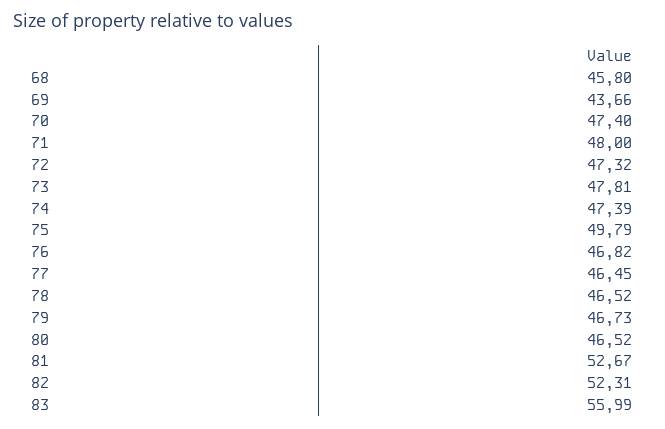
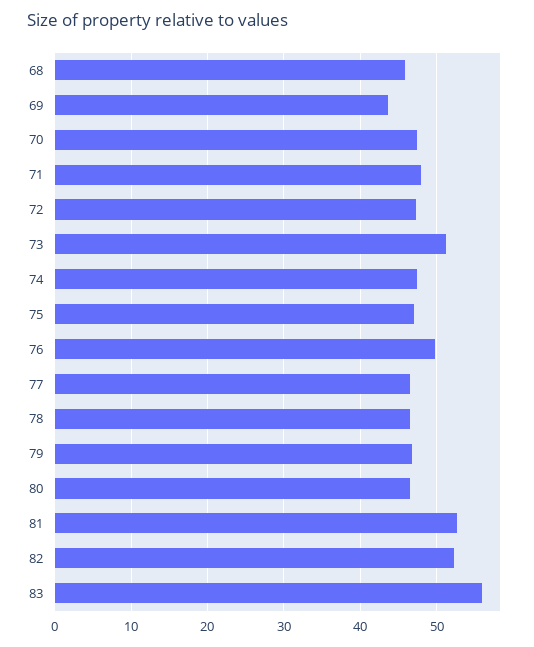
  {
    "68": 45.8,
    "69": 43.66,
    "70": 47.4,
    "71": 48,
    "72": 47.32,
-   "73": 47.81,
+   "73": 51,
    "74": 47.39,
-   "75": 49.79,
+   "75": 47,
-   "76": 46.82,
+   "76": 50,
    "77": 46.45,
    "78": 46.52,
    "79": 46.73,
    "80": 46.52,
    "81": 52.67,
    "82": 52.31,
    "83": 55.99
  }

